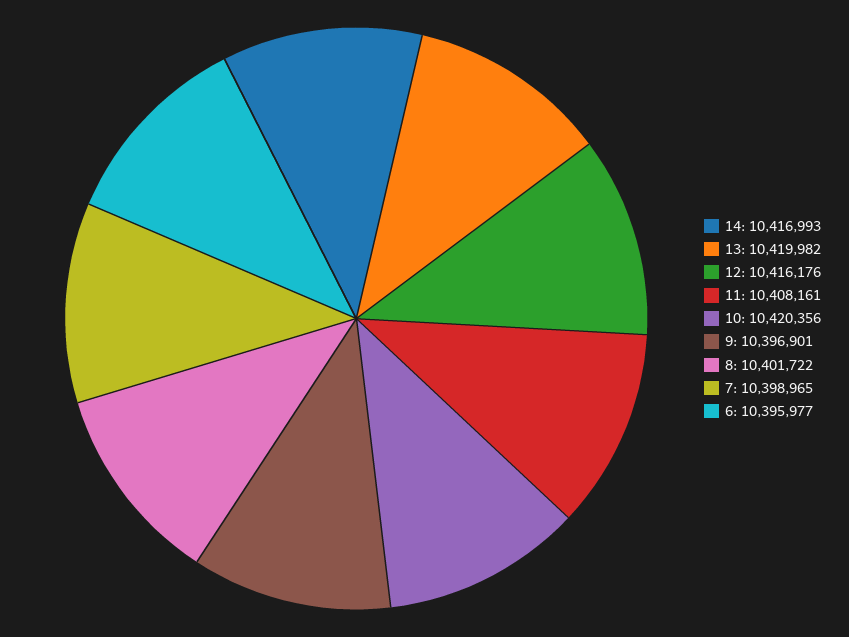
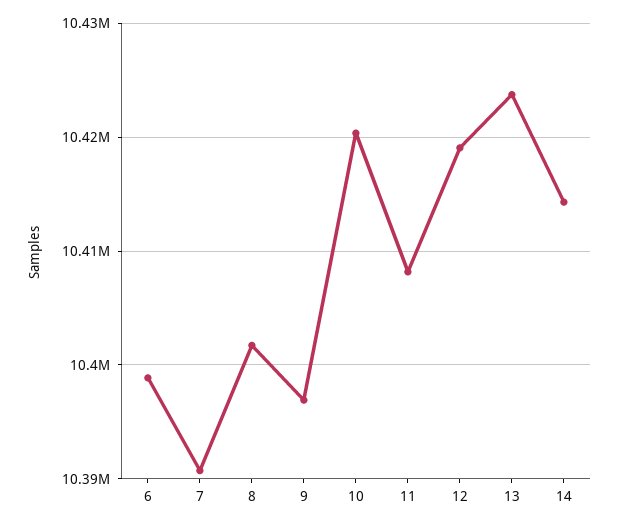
  {
-   "14": 10416993,
+   "14": 10414000,
-   "13": 10419982,
+   "13": 10424000,
-   "12": 10416176,
+   "12": 10419000,
    "11": 10408161,
    "10": 10420356,
    "9": 10396901,
    "8": 10401722,
-   "7": 10398965,
+   "7": 10391000,
-   "6": 10395977
+   "6": 10399000
  }

